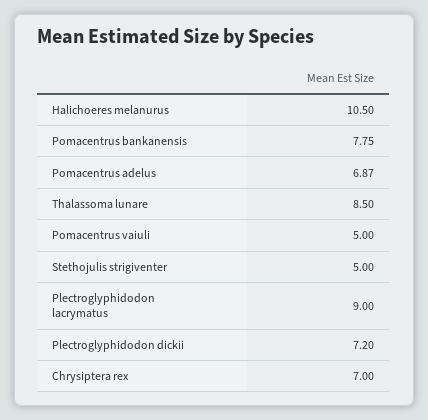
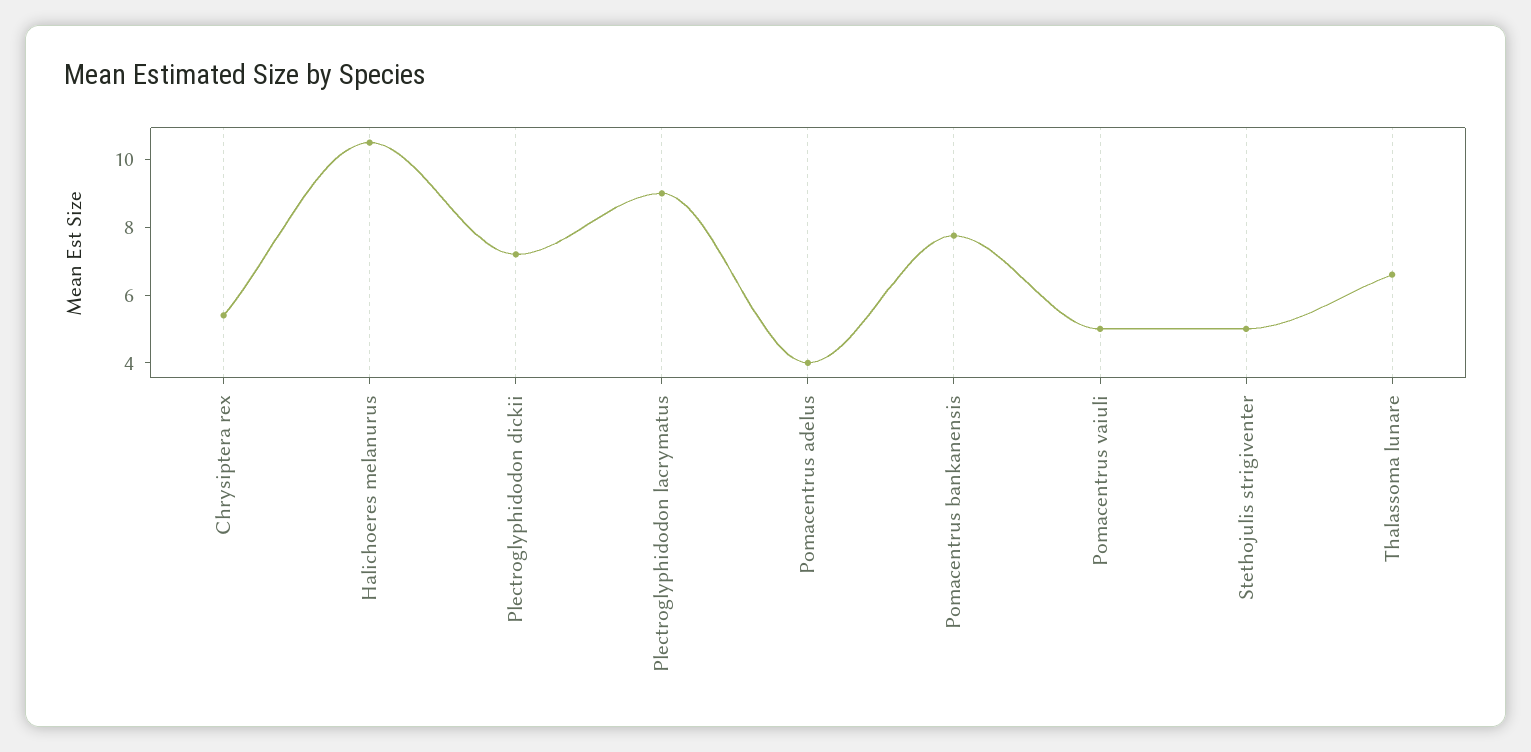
  {
    "Halichoeres melanurus": 10.5,
    "Pomacentrus bankanensis": 7.75,
-   "Pomacentrus adelus": 6.87,
+   "Pomacentrus adelus": 4,
-   "Thalassoma lunare": 8.5,
+   "Thalassoma lunare": 6.5,
    "Pomacentrus vaiuli": 5,
    "Stethojulis strigiventer": 5,
    "Plectroglyphidodon lacrymatus": 9,
    "Plectroglyphidodon dickii": 7.2,
-   "Chrysiptera rex": 7
+   "Chrysiptera rex": 5.5
  }

